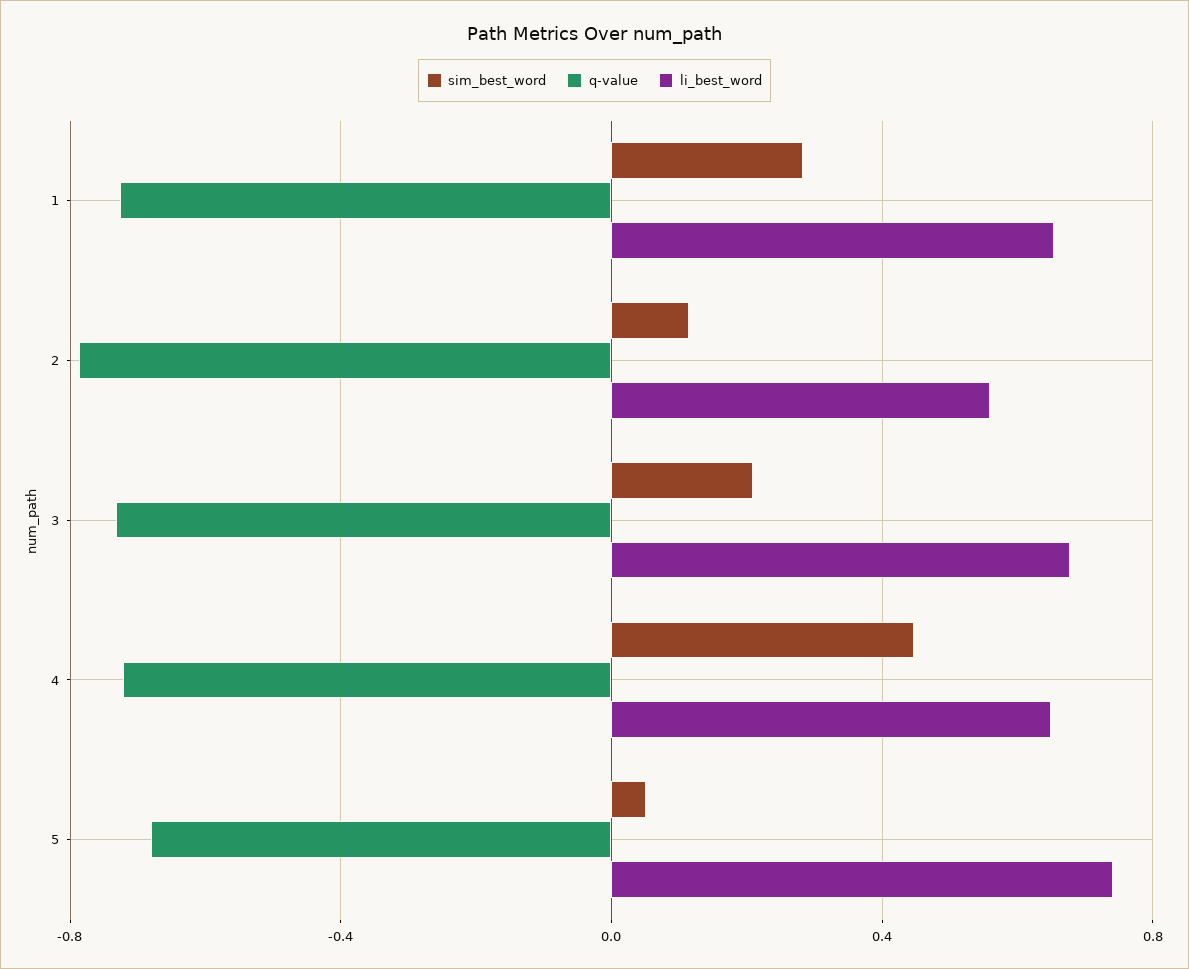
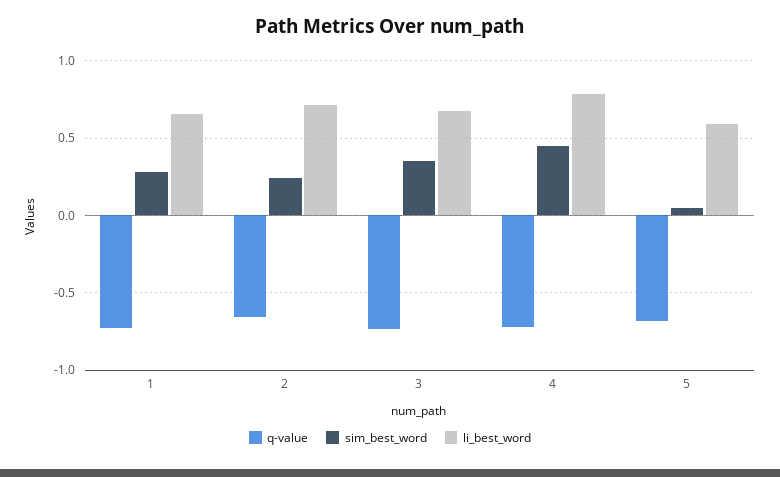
  {
    "sim_best_word": {
      "1": 0.3,
-     "2": 0.1,
+     "2": 0.25,
-     "3": 0.2,
+     "3": 0.35,
      "4": 0.45,
      "5": 0.05
    },
    "q-value": {
      "1": -0.75,
-     "2": -0.8,
+     "2": -0.65,
      "3": -0.75,
      "4": -0.7,
      "5": -0.7
    },
    "li_best_word": {
      "1": 0.65,
-     "2": 0.55,
+     "2": 0.7,
      "3": 0.7,
-     "4": 0.65,
+     "4": 0.8,
-     "5": 0.75
+     "5": 0.6
    }
  }

